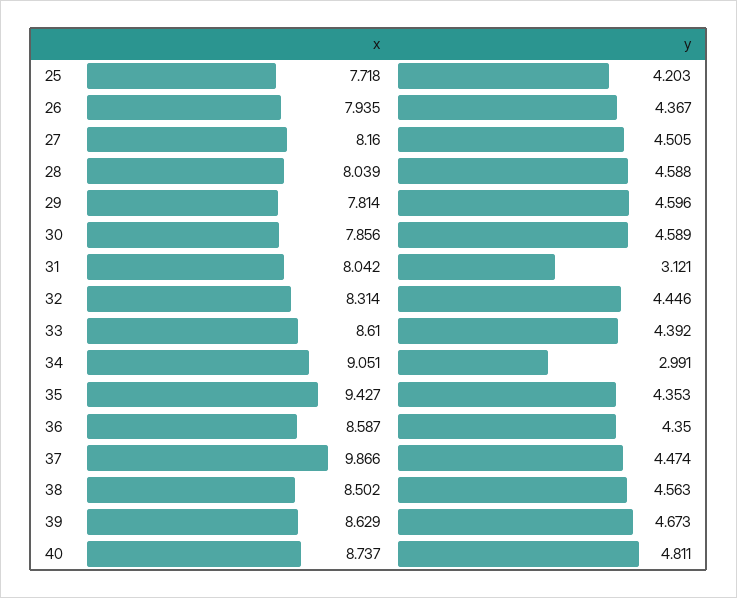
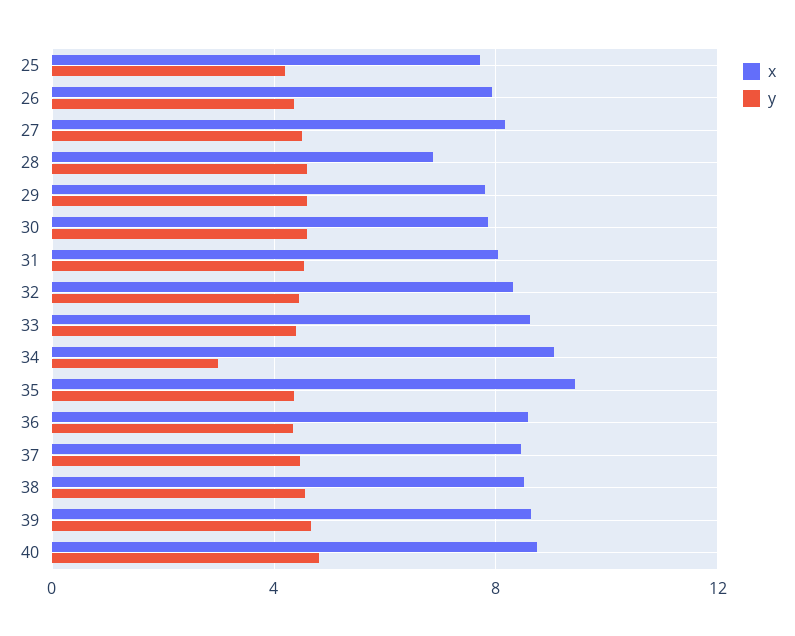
  {
    "x": {
      "25": 7.718,
      "26": 7.935,
      "27": 8.16,
-     "28": 8.039,
+     "28": 7,
      "29": 7.814,
      "30": 7.856,
      "31": 8.042,
      "32": 8.314,
      "33": 8.61,
      "34": 9.051,
      "35": 9.427,
      "36": 8.587,
-     "37": 9.866,
+     "37": 8.5,
      "38": 8.502,
      "39": 8.629,
      "40": 8.737
    },
    "y": {
      "25": 4.203,
      "26": 4.367,
      "27": 4.505,
      "28": 4.588,
      "29": 4.596,
      "30": 4.589,
-     "31": 3.121,
+     "31": 4.5,
      "32": 4.446,
      "33": 4.392,
      "34": 2.991,
      "35": 4.353,
      "36": 4.35,
      "37": 4.474,
      "38": 4.563,
      "39": 4.673,
      "40": 4.811
    }
  }

